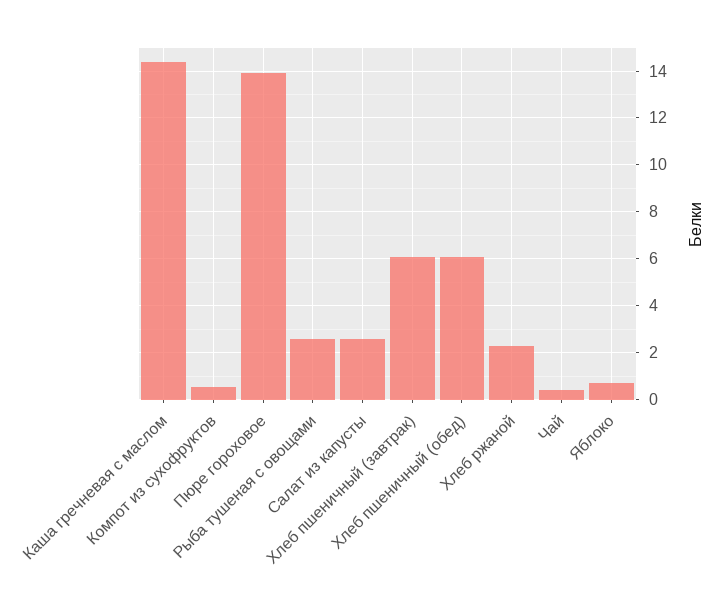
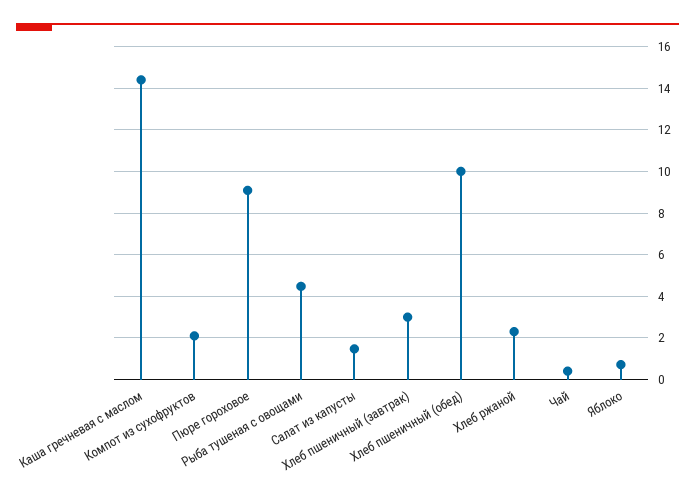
  {
    "Каша гречневая с маслом": 14.5,
-   "Компот из сухофруктов": 0.5,
+   "Компот из сухофруктов": 2,
-   "Пюре гороховое": 14,
+   "Пюре гороховое": 9,
-   "Рыба тушеная с овощами": 2.5,
+   "Рыба тушеная с овощами": 4.5,
-   "Салат из капусты": 2.5,
+   "Салат из капусты": 1.5,
-   "Хлеб пшеничный (завтрак)": 6,
+   "Хлеб пшеничный (завтрак)": 3,
-   "Хлеб пшеничный (обед)": 6,
+   "Хлеб пшеничный (обед)": 10,
    "Хлеб ржаной": 2.5,
    "Чай": 0.5,
    "Яблоко": 0.5
  }

